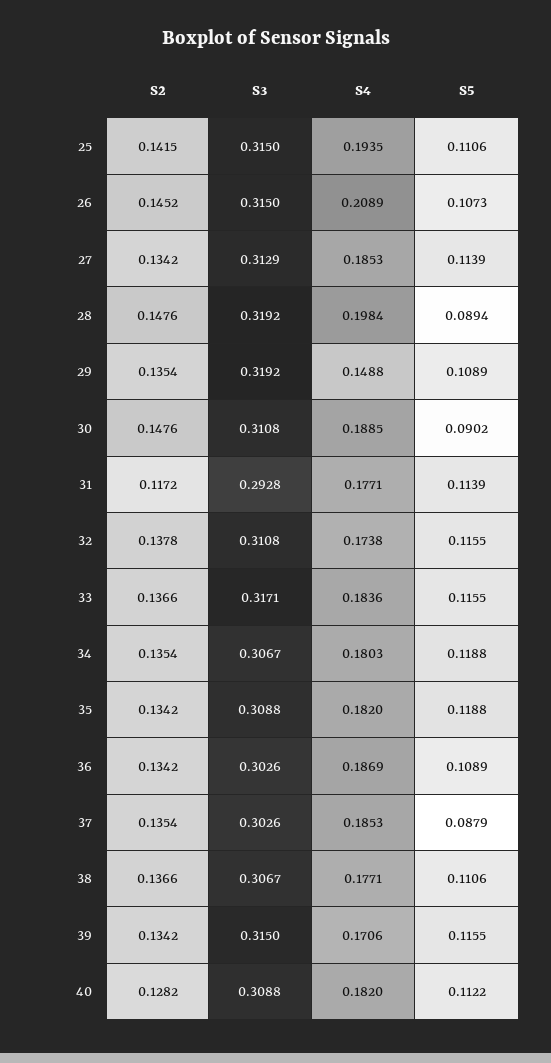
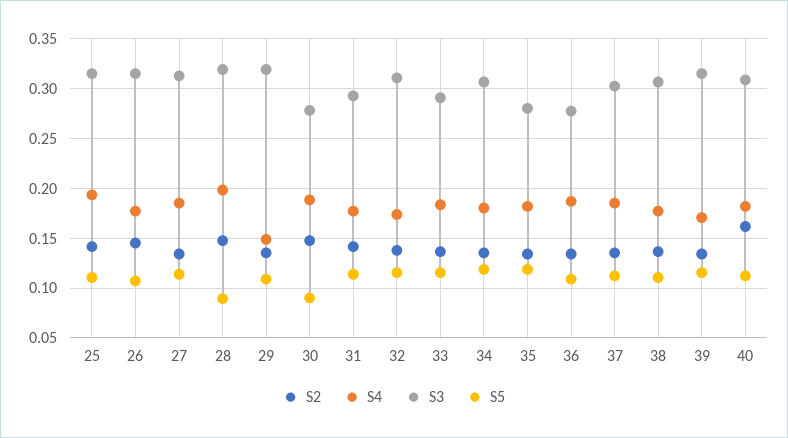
  {
    "S2": {
      "25": 0.1415,
      "26": 0.1452,
      "27": 0.1342,
      "28": 0.1476,
      "29": 0.1354,
      "30": 0.1476,
-     "31": 0.1172,
+     "31": 0.14,
      "32": 0.1378,
      "33": 0.1366,
      "34": 0.1354,
      "35": 0.1342,
      "36": 0.1342,
      "37": 0.1354,
      "38": 0.1366,
      "39": 0.1342,
-     "40": 0.1282
+     "40": 0.16
    },
    "S3": {
      "25": 0.315,
      "26": 0.315,
      "27": 0.3129,
      "28": 0.3192,
      "29": 0.3192,
-     "30": 0.3108,
+     "30": 0.28,
      "31": 0.2928,
      "32": 0.3108,
-     "33": 0.3171,
+     "33": 0.29,
      "34": 0.3067,
-     "35": 0.3088,
+     "35": 0.28,
-     "36": 0.3026,
+     "36": 0.28,
      "37": 0.3026,
      "38": 0.3067,
      "39": 0.315,
      "40": 0.3088
    },
    "S4": {
      "25": 0.1935,
-     "26": 0.2089,
+     "26": 0.18,
      "27": 0.1853,
      "28": 0.1984,
      "29": 0.1488,
      "30": 0.1885,
      "31": 0.1771,
      "32": 0.1738,
      "33": 0.1836,
      "34": 0.1803,
      "35": 0.182,
      "36": 0.1869,
      "37": 0.1853,
      "38": 0.1771,
      "39": 0.1706,
      "40": 0.182
    },
    "S5": {
      "25": 0.1106,
      "26": 0.1073,
      "27": 0.1139,
      "28": 0.0894,
      "29": 0.1089,
      "30": 0.0902,
      "31": 0.1139,
      "32": 0.1155,
      "33": 0.1155,
      "34": 0.1188,
      "35": 0.1188,
      "36": 0.1089,
-     "37": 0.0879,
+     "37": 0.11,
      "38": 0.1106,
      "39": 0.1155,
      "40": 0.1122
    }
  }

